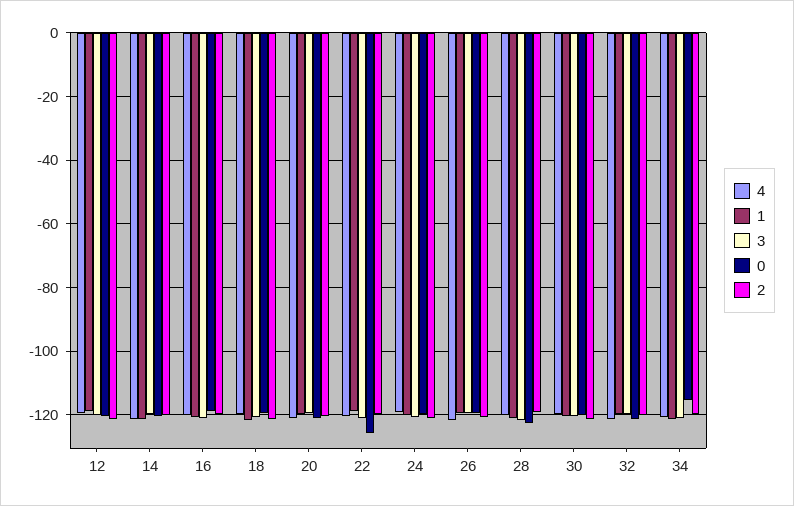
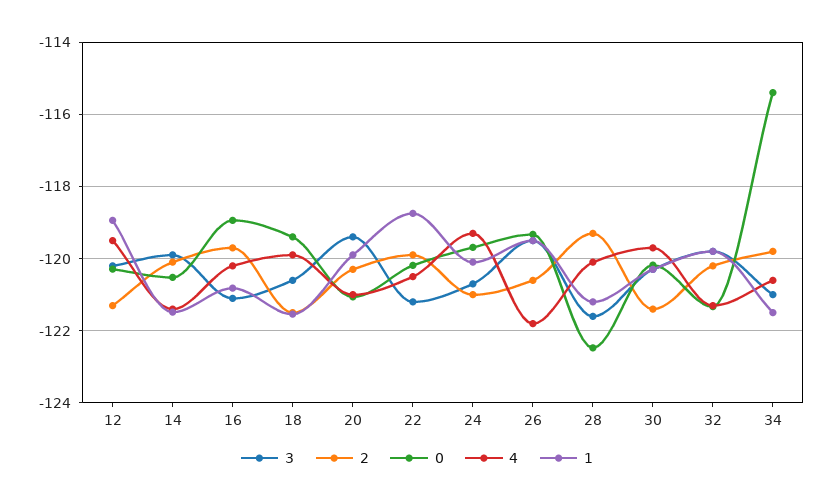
  {
    "4": {
      "12": -119.6,
      "14": -121.4,
      "16": -120.2,
      "18": -120,
      "20": -121,
      "22": -120.6,
      "24": -119.4,
      "26": -121.8,
      "28": -120.2,
      "30": -119.8,
      "32": -121.4,
      "34": -120.6
    },
    "1": {
      "12": -119,
      "14": -121.4,
      "16": -120.8,
      "18": -121.6,
      "20": -120,
      "22": -118.8,
      "24": -120.2,
      "26": -119.6,
      "28": -121.2,
      "30": -120.4,
      "32": -119.8,
      "34": -121.6
    },
    "3": {
      "12": -120.2,
      "14": -120,
      "16": -121.2,
      "18": -120.6,
      "20": -119.4,
      "22": -121.2,
      "24": -120.8,
      "26": -119.6,
      "28": -121.6,
      "30": -120.4,
      "32": -119.8,
      "34": -121
    },
    "0": {
      "12": -120.2,
      "14": -120.6,
      "16": -119,
      "18": -119.4,
      "20": -121,
-     "22": -126,
+     "22": -120.2,
      "24": -119.6,
      "26": -119.4,
      "28": -122.4,
      "30": -120.2,
      "32": -121.4,
      "34": -115.4
    },
    "2": {
      "12": -121.4,
      "14": -120.2,
      "16": -119.8,
      "18": -121.6,
      "20": -120.4,
      "22": -120,
      "24": -121,
      "26": -120.6,
      "28": -119.4,
      "30": -121.4,
      "32": -120.2,
      "34": -119.8
    }
  }

